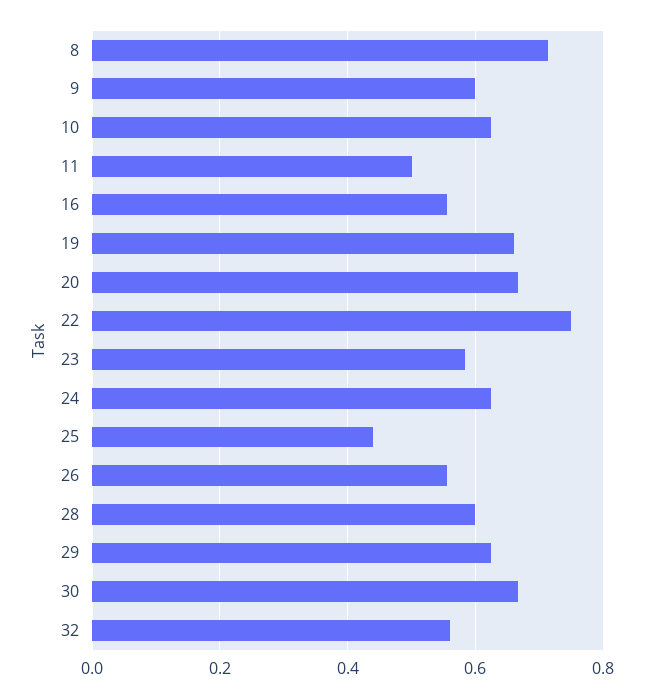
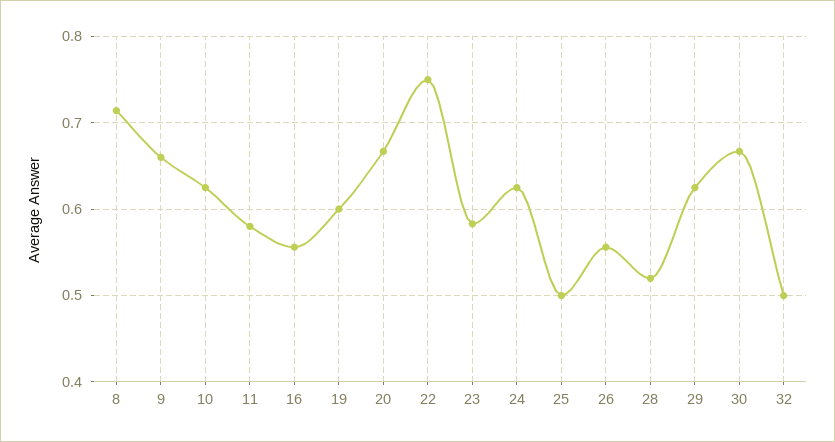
  {
    "8": 0.71,
-   "9": 0.6,
+   "9": 0.66,
    "10": 0.63,
-   "11": 0.5,
+   "11": 0.58,
    "16": 0.56,
-   "19": 0.66,
+   "19": 0.6,
    "20": 0.67,
    "22": 0.75,
    "23": 0.58,
    "24": 0.63,
-   "25": 0.44,
+   "25": 0.5,
    "26": 0.56,
-   "28": 0.6,
+   "28": 0.52,
    "29": 0.63,
    "30": 0.67,
-   "32": 0.56
+   "32": 0.5
  }

